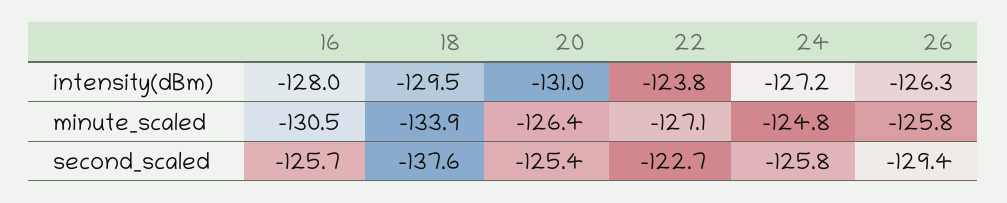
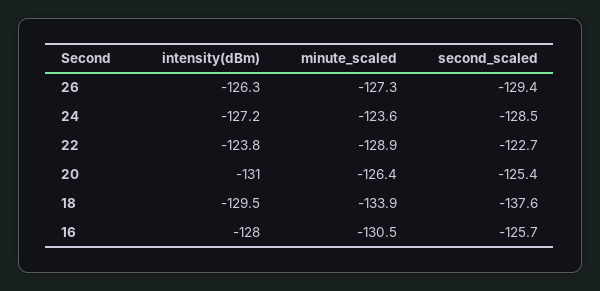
  {
    "16": {
      "intensity(dBm)": -128,
      "minute_scaled": -130.5,
      "second_scaled": -125.7
    },
    "18": {
      "intensity(dBm)": -129.5,
      "minute_scaled": -133.9,
      "second_scaled": -137.6
    },
    "20": {
      "intensity(dBm)": -131,
      "minute_scaled": -126.4,
      "second_scaled": -125.4
    },
    "22": {
      "intensity(dBm)": -123.8,
-     "minute_scaled": -127.1,
+     "minute_scaled": -128.9,
      "second_scaled": -122.7
    },
    "24": {
      "intensity(dBm)": -127.2,
-     "minute_scaled": -124.8,
+     "minute_scaled": -123.6,
-     "second_scaled": -125.8
+     "second_scaled": -128.5
    },
    "26": {
      "intensity(dBm)": -126.3,
-     "minute_scaled": -125.8,
+     "minute_scaled": -127.3,
      "second_scaled": -129.4
    }
  }

